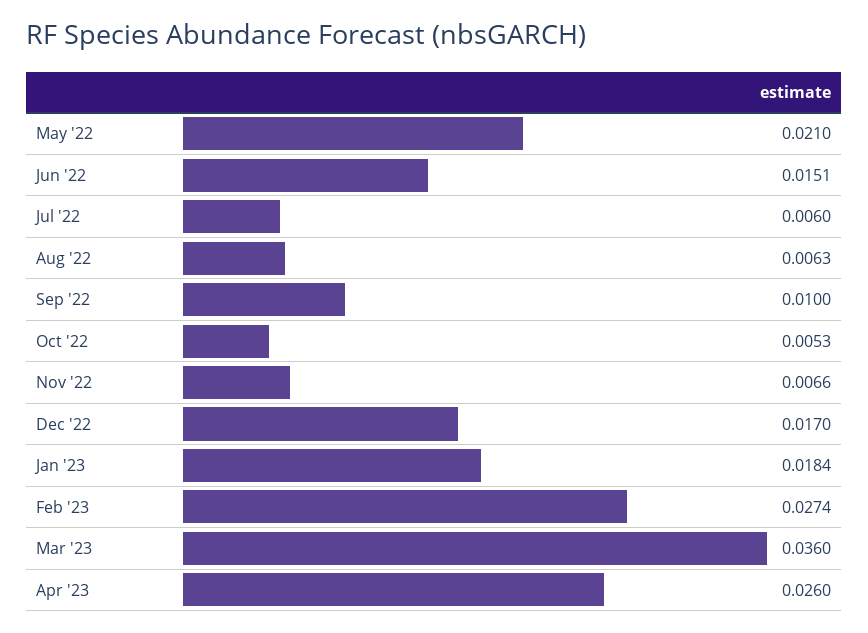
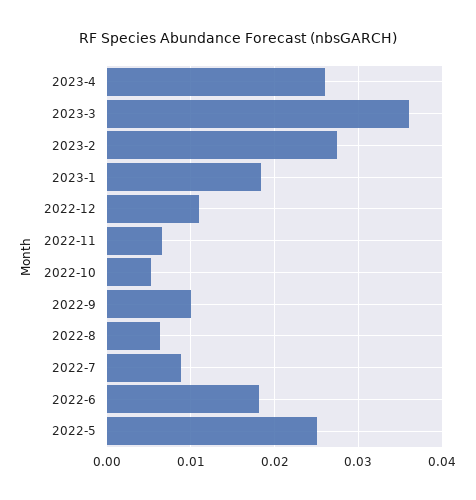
  {
-   "May '22": 0.021,
+   "May '22": 0.025,
-   "Jun '22": 0.0151,
+   "Jun '22": 0.018,
-   "Jul '22": 0.006,
+   "Jul '22": 0.009,
    "Aug '22": 0.0063,
    "Sep '22": 0.01,
    "Oct '22": 0.0053,
    "Nov '22": 0.0066,
-   "Dec '22": 0.017,
+   "Dec '22": 0.011,
    "Jan '23": 0.0184,
    "Feb '23": 0.0274,
    "Mar '23": 0.036,
    "Apr '23": 0.026
  }

